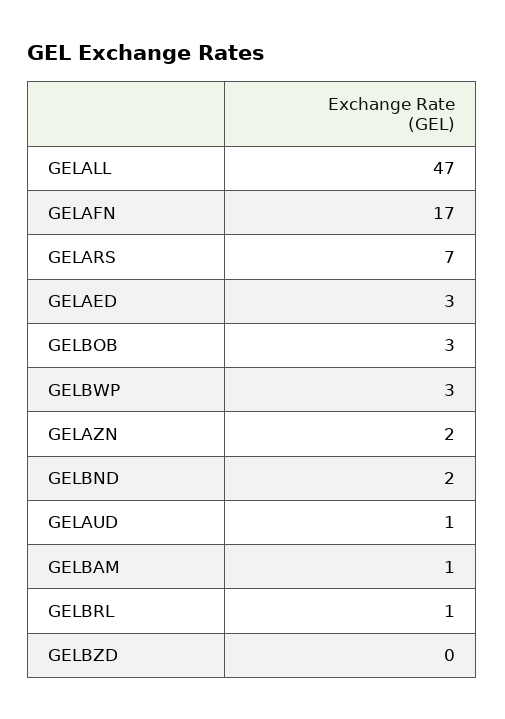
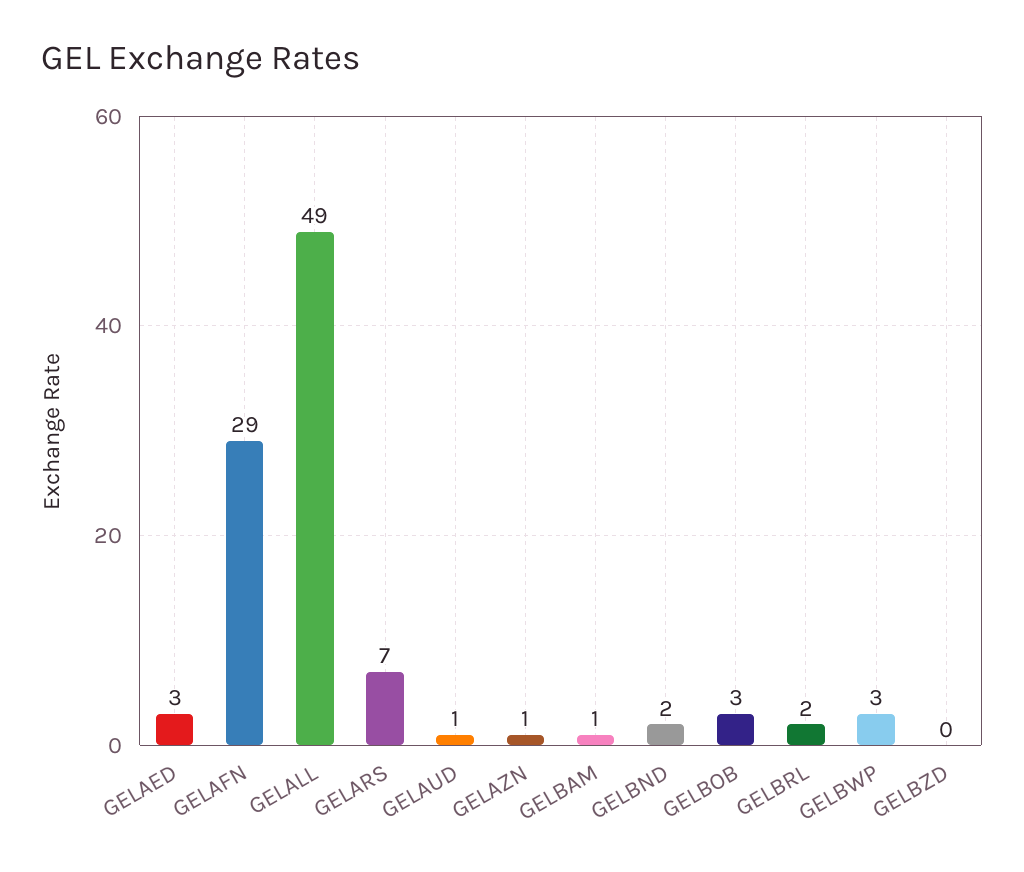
  {
-   "GELALL": 47,
+   "GELALL": 49,
-   "GELAFN": 17,
+   "GELAFN": 29,
    "GELARS": 7,
    "GELAED": 3,
    "GELBOB": 3,
    "GELBWP": 3,
-   "GELAZN": 2,
+   "GELAZN": 1,
    "GELBND": 2,
    "GELAUD": 1,
    "GELBAM": 1,
-   "GELBRL": 1,
+   "GELBRL": 2,
    "GELBZD": 0
  }

